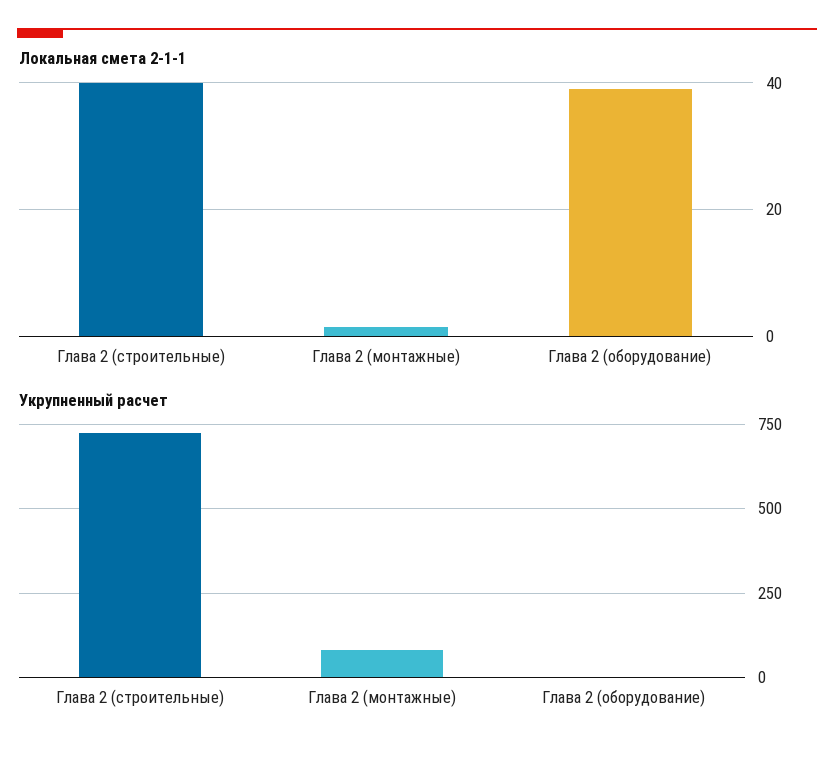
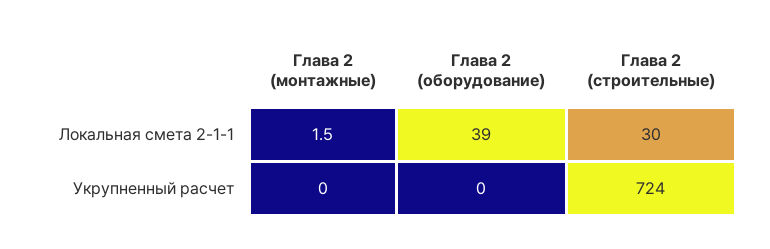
  {
    "Локальная смета 2-1-1": {
-     "Глава 2 (строительные)": 40,
+     "Глава 2 (строительные)": 30,
      "Глава 2 (монтажные)": 1.5,
      "Глава 2 (оборудование)": 39
    },
    "Укрупненный расчет": {
      "Глава 2 (строительные)": 724,
-     "Глава 2 (монтажные)": 75,
+     "Глава 2 (монтажные)": 0,
      "Глава 2 (оборудование)": 0
    }
  }

